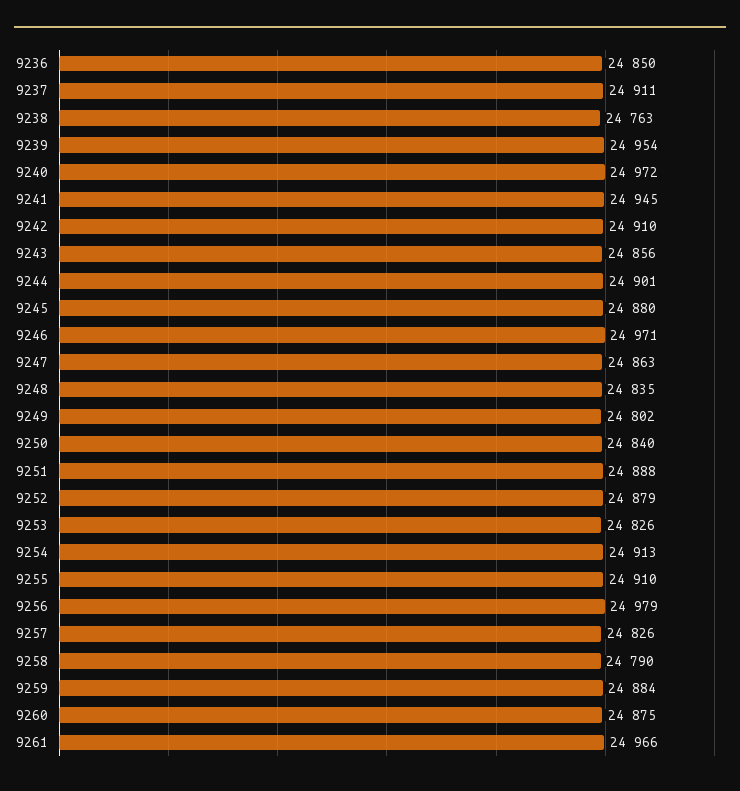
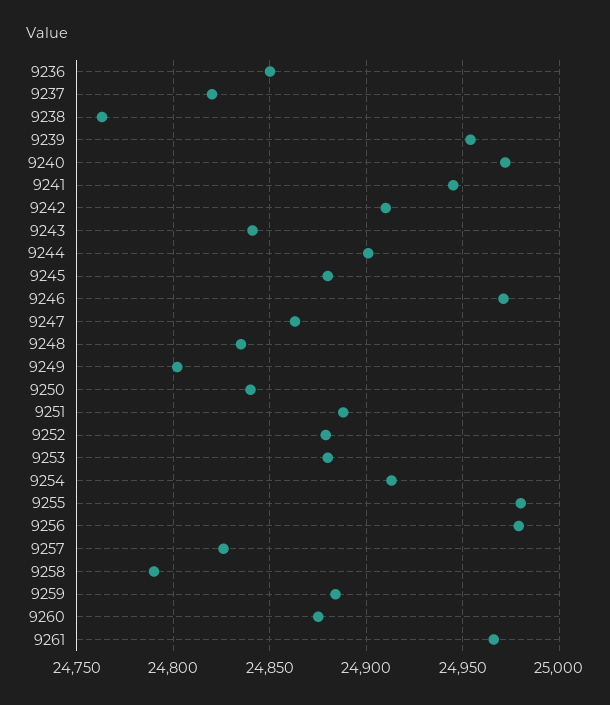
  {
    "9236": 24850,
-   "9237": 24911,
+   "9237": 24820,
    "9238": 24763,
    "9239": 24954,
    "9240": 24972,
    "9241": 24945,
    "9242": 24910,
-   "9243": 24856,
+   "9243": 24840,
    "9244": 24901,
    "9245": 24880,
    "9246": 24971,
    "9247": 24863,
    "9248": 24835,
    "9249": 24802,
    "9250": 24840,
    "9251": 24888,
    "9252": 24879,
-   "9253": 24826,
+   "9253": 24880,
    "9254": 24913,
-   "9255": 24910,
+   "9255": 24980,
    "9256": 24979,
    "9257": 24826,
    "9258": 24790,
    "9259": 24884,
    "9260": 24875,
    "9261": 24966
  }

